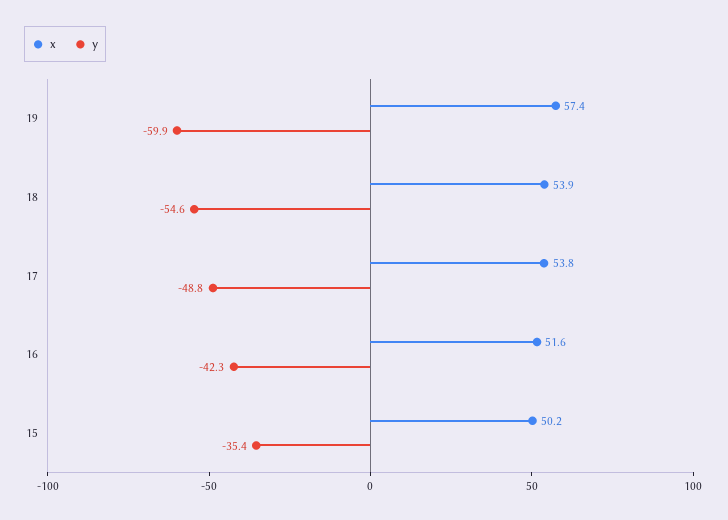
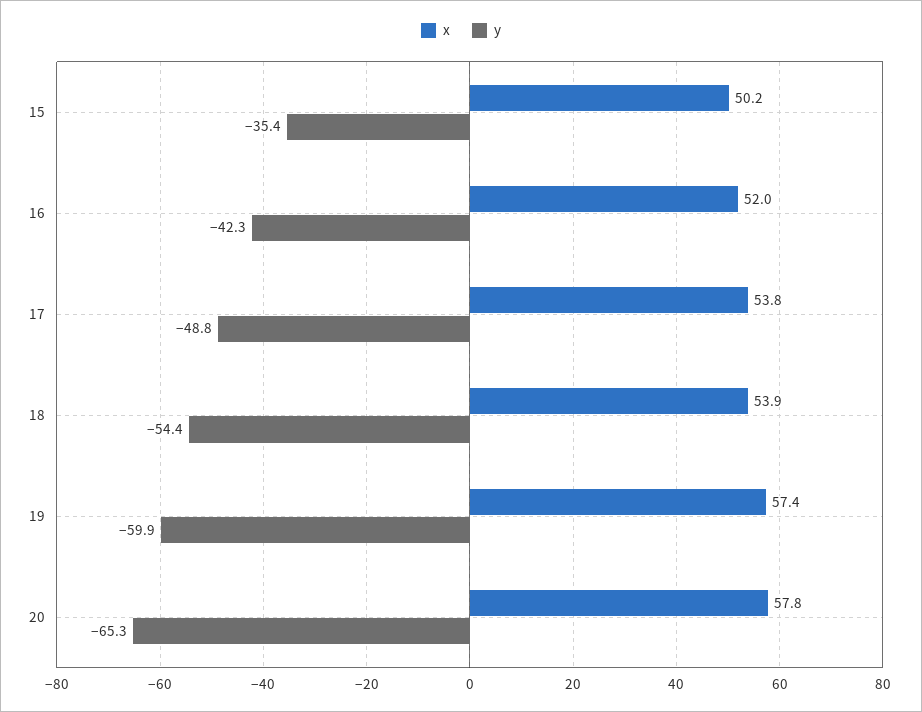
  {
    "x": {
      "19": 57.4,
      "18": 53.9,
      "17": 53.8,
-     "16": 51.6,
+     "16": 52,
-     "15": 50.2
+     "15": 50.2,
+     "20": 57.8
    },
    "y": {
      "19": -59.9,
-     "18": -54.6,
+     "18": -54.4,
      "17": -48.8,
      "16": -42.3,
-     "15": -35.4
+     "15": -35.4,
+     "20": -65.3
    }
  }

